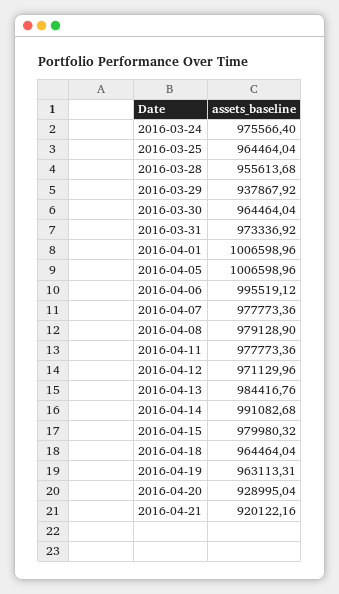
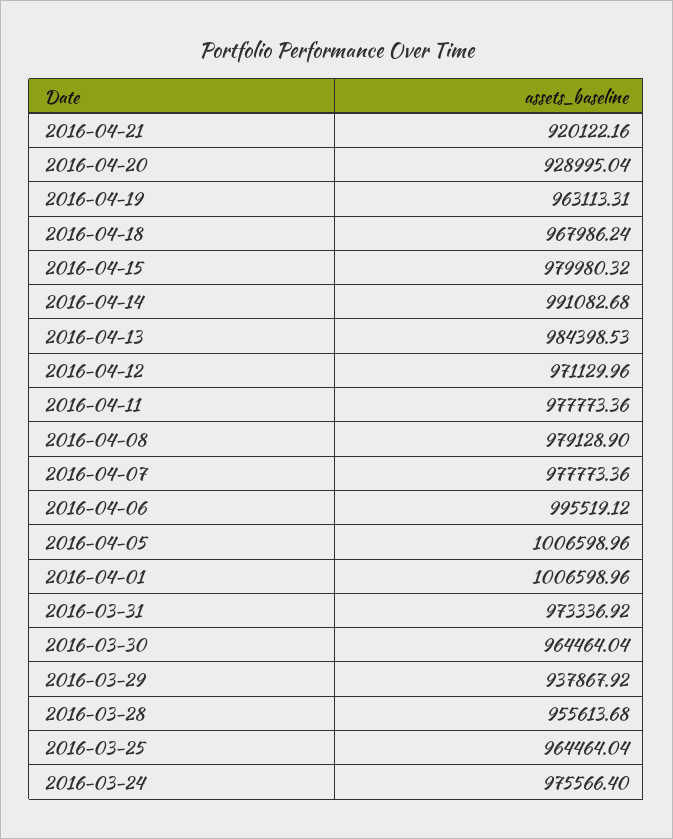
  {
    "2016-03-24": 975566.4,
    "2016-03-25": 964464.04,
    "2016-03-28": 955613.68,
    "2016-03-29": 937867.92,
    "2016-03-30": 964464.04,
    "2016-03-31": 973336.92,
    "2016-04-01": 1006598.96,
    "2016-04-05": 1006598.96,
    "2016-04-06": 995519.12,
    "2016-04-07": 977773.36,
    "2016-04-08": 979128.9,
    "2016-04-11": 977773.36,
    "2016-04-12": 971129.96,
-   "2016-04-13": 984416.76,
+   "2016-04-13": 984398.53,
    "2016-04-14": 991082.68,
    "2016-04-15": 979980.32,
-   "2016-04-18": 964464.04,
+   "2016-04-18": 967986.24,
    "2016-04-19": 963113.31,
    "2016-04-20": 928995.04,
    "2016-04-21": 920122.16
  }

